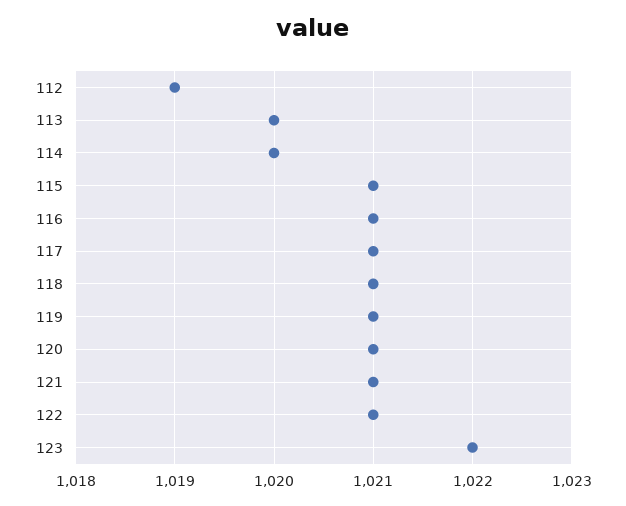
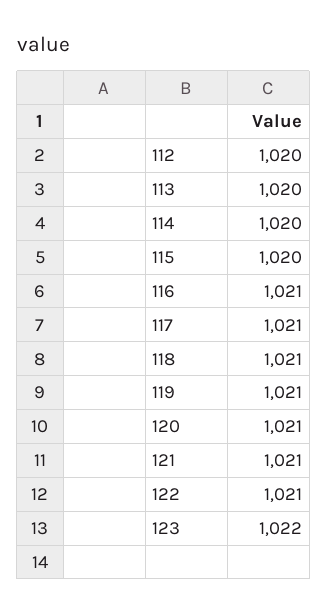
  {
-   "112": 1019,
+   "112": 1020,
    "113": 1020,
    "114": 1020,
-   "115": 1021,
+   "115": 1020,
    "116": 1021,
    "117": 1021,
    "118": 1021,
    "119": 1021,
    "120": 1021,
    "121": 1021,
    "122": 1021,
    "123": 1022
  }

